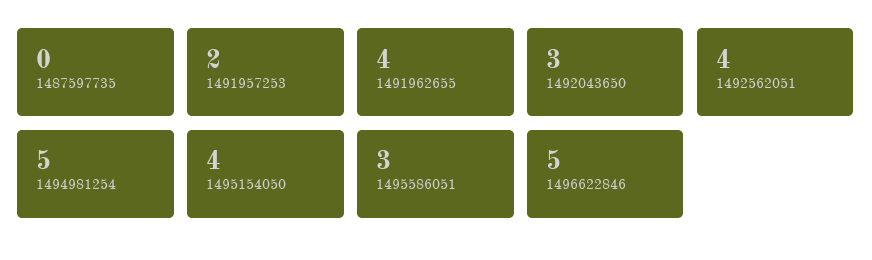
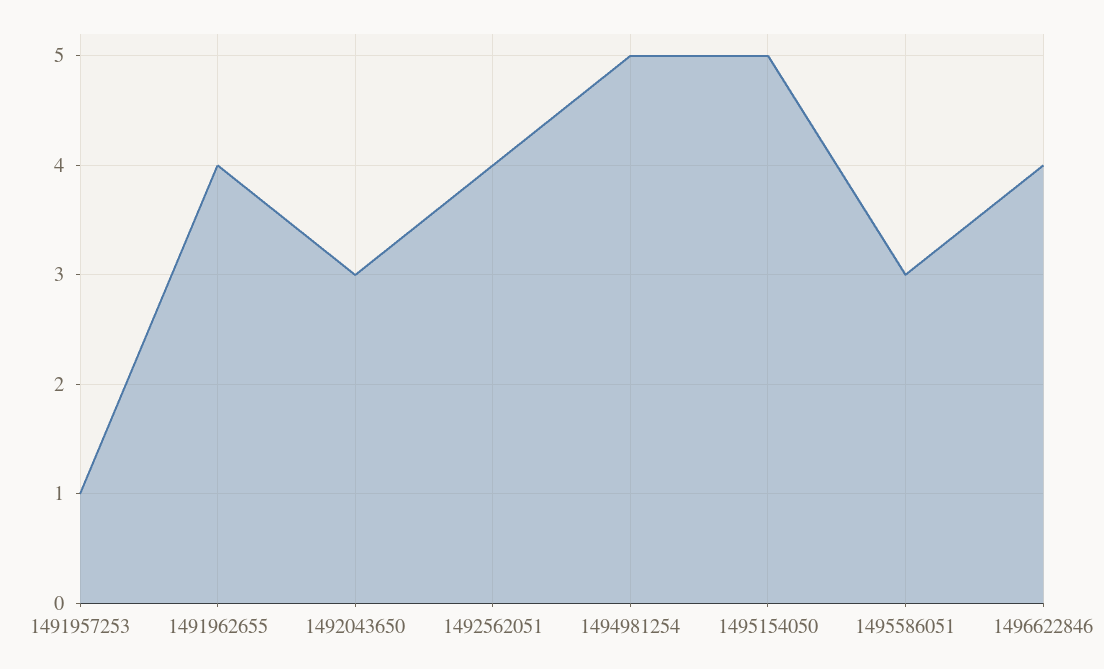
  {
-   "1487597735": 0,
-   "1491957253": 2,
+   "1491957253": 1,
    "1491962655": 4,
    "1492043650": 3,
    "1492562051": 4,
    "1494981254": 5,
-   "1495154050": 4,
+   "1495154050": 5,
    "1495586051": 3,
-   "1496622846": 5
+   "1496622846": 4
  }

